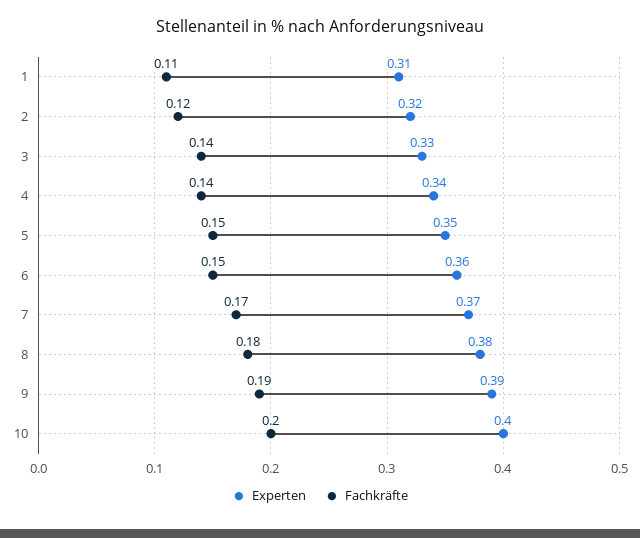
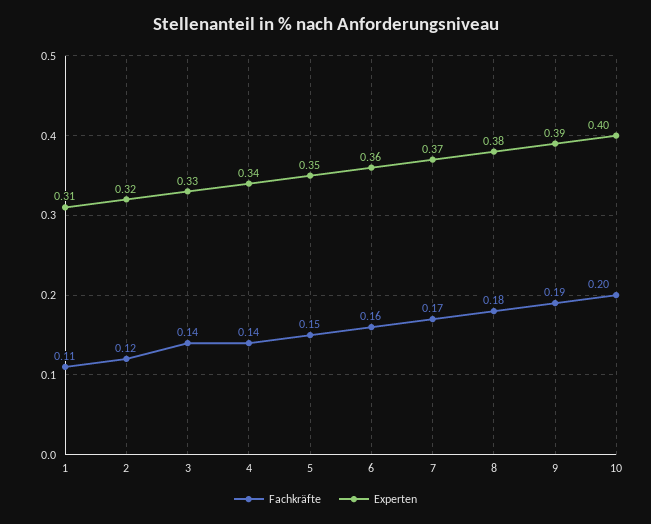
  {
    "Experten": {
      "1": 0.31,
      "2": 0.32,
      "3": 0.33,
      "4": 0.34,
      "5": 0.35,
      "6": 0.36,
      "7": 0.37,
      "8": 0.38,
      "9": 0.39,
      "10": 0.4
    },
    "Fachkräfte": {
      "1": 0.11,
      "2": 0.12,
      "3": 0.14,
      "4": 0.14,
      "5": 0.15,
-     "6": 0.15,
+     "6": 0.16,
      "7": 0.17,
      "8": 0.18,
      "9": 0.19,
      "10": 0.2
    }
  }

